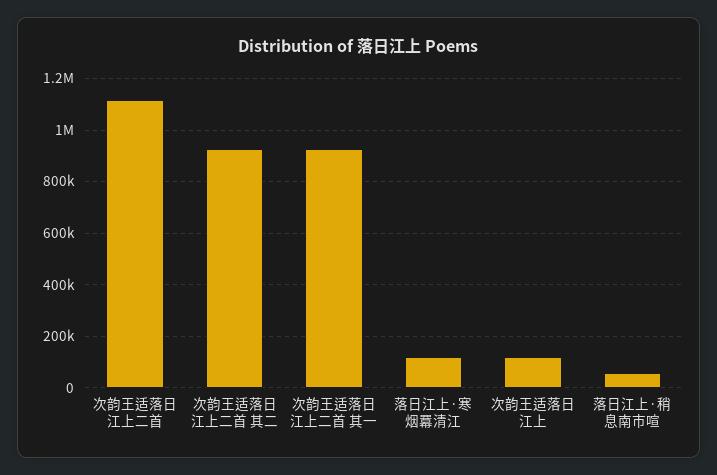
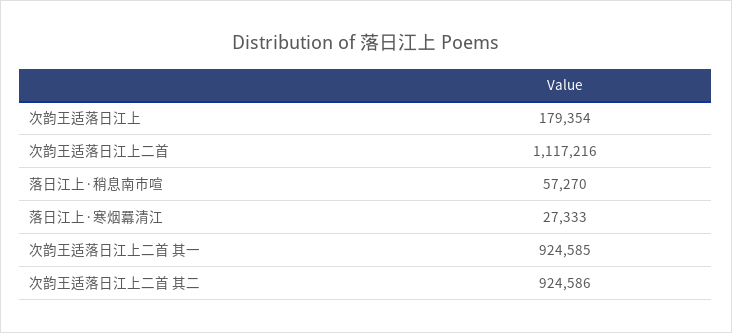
  {
    "次韵王适落日江上二首": 1117216,
    "次韵王适落日江上二首 其二": 924586,
    "次韵王适落日江上二首 其一": 924585,
-   "落日江上·寒烟羃清江": 125000,
+   "落日江上·寒烟羃清江": 27333,
-   "次韵王适落日江上": 125000,
+   "次韵王适落日江上": 179354,
    "落日江上·稍息南市喧": 57270
  }

